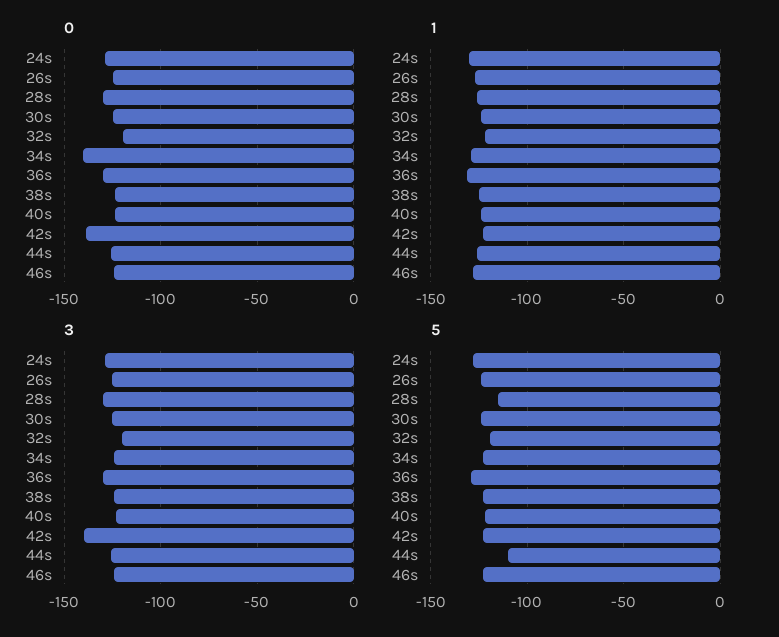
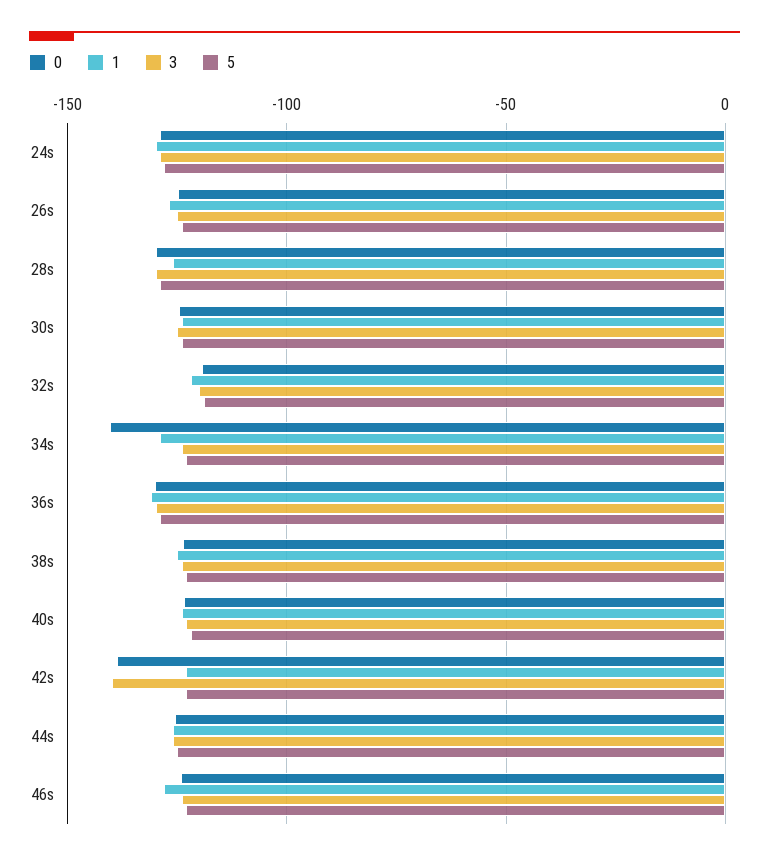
  {
    "0": {
      "24s": -130,
      "26s": -125,
      "28s": -130,
      "30s": -125,
      "32s": -120,
      "34s": -140,
      "36s": -130,
      "38s": -125,
      "40s": -125,
      "42s": -140,
      "44s": -125,
      "46s": -125
    },
    "1": {
      "24s": -130,
      "26s": -125,
      "28s": -125,
      "30s": -125,
      "32s": -120,
      "34s": -130,
      "36s": -130,
      "38s": -125,
      "40s": -125,
      "42s": -125,
      "44s": -125,
      "46s": -130
    },
    "3": {
      "24s": -130,
      "26s": -125,
      "28s": -130,
      "30s": -125,
      "32s": -120,
      "34s": -125,
      "36s": -130,
      "38s": -125,
      "40s": -125,
      "42s": -140,
      "44s": -125,
      "46s": -125
    },
    "5": {
      "24s": -130,
      "26s": -125,
-     "28s": -115,
+     "28s": -130,
      "30s": -125,
      "32s": -120,
      "34s": -125,
      "36s": -130,
      "38s": -125,
      "40s": -120,
      "42s": -125,
-     "44s": -110,
+     "44s": -125,
      "46s": -125
    }
  }

